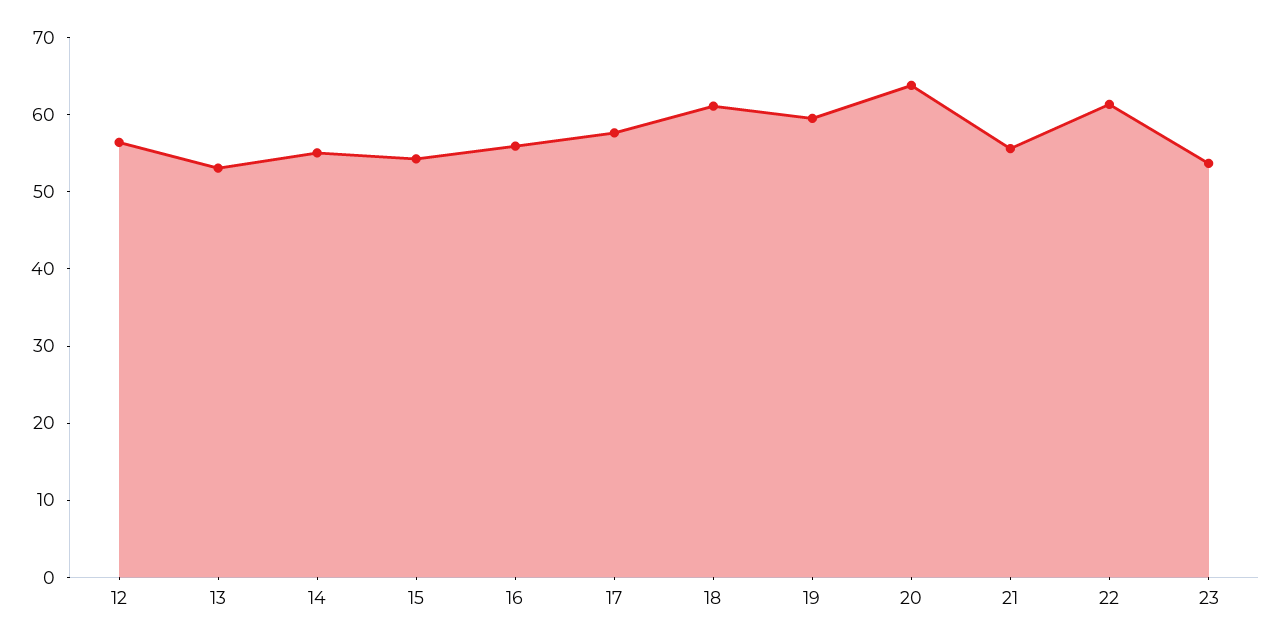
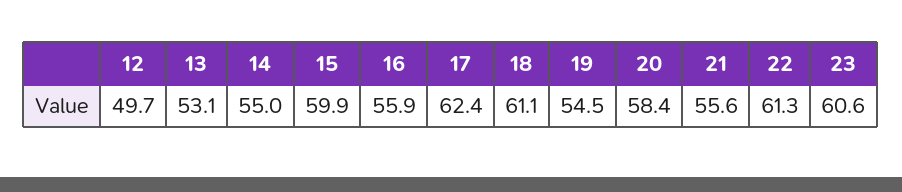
  {
-   "12": 56,
+   "12": 49.7,
    "13": 53.1,
    "14": 55,
-   "15": 54,
+   "15": 59.9,
    "16": 55.9,
-   "17": 58,
+   "17": 62.4,
    "18": 61.1,
-   "19": 60,
+   "19": 54.5,
-   "20": 64,
+   "20": 58.4,
    "21": 55.6,
    "22": 61.3,
-   "23": 54
+   "23": 60.6
  }

